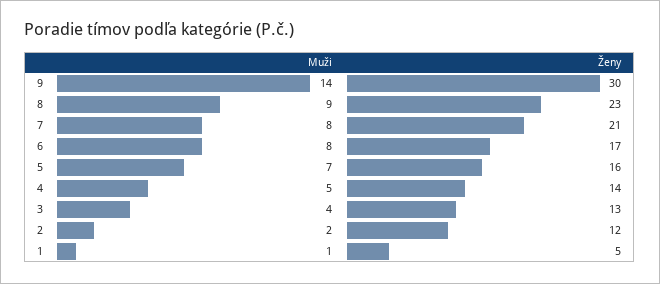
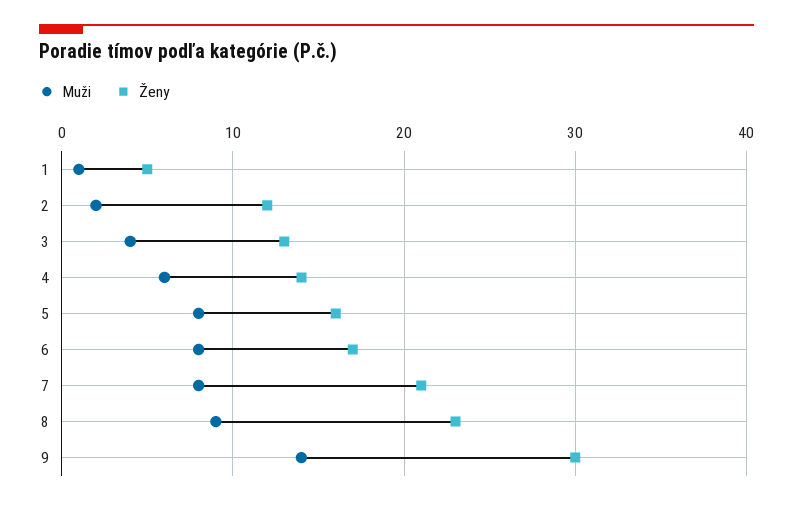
  {
    "Muži": {
      "9": 14,
      "8": 9,
      "7": 8,
      "6": 8,
-     "5": 7,
+     "5": 8,
-     "4": 5,
+     "4": 6,
      "3": 4,
      "2": 2,
      "1": 1
    },
    "Ženy": {
      "9": 30,
      "8": 23,
      "7": 21,
      "6": 17,
      "5": 16,
      "4": 14,
      "3": 13,
      "2": 12,
      "1": 5
    }
  }

